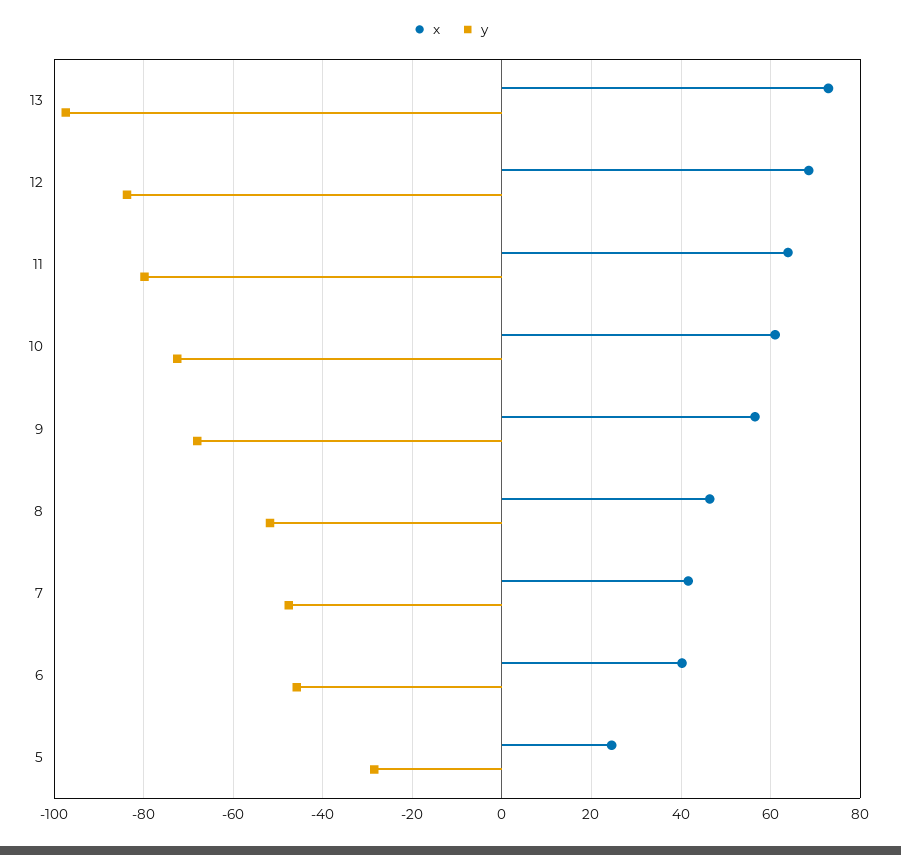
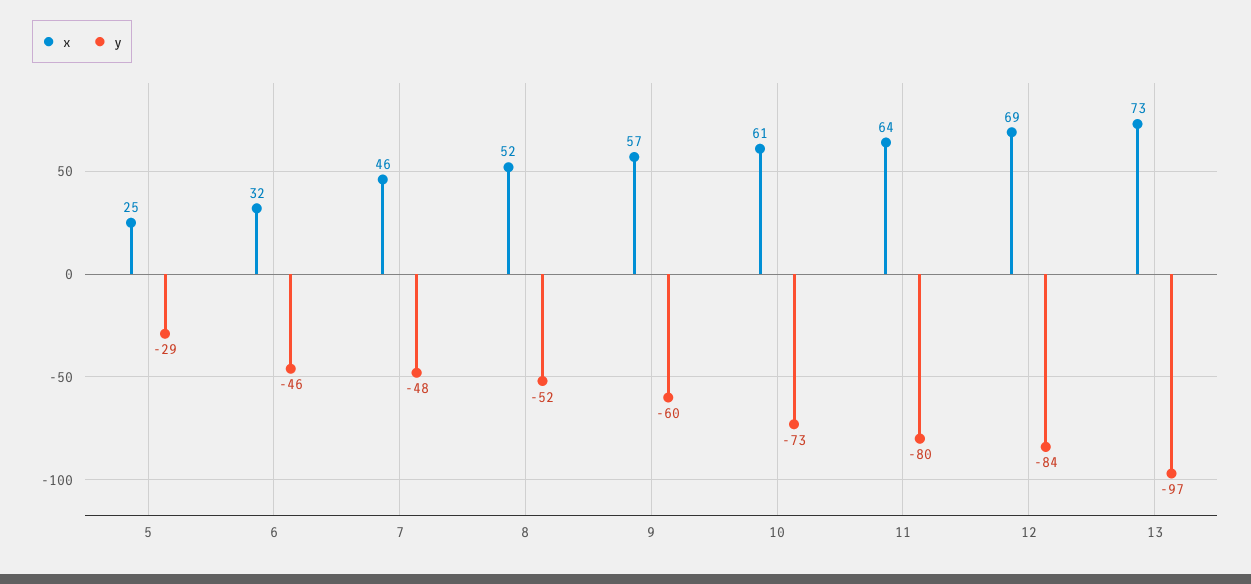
  {
    "x": {
      "13": 73,
      "12": 69,
      "11": 64,
      "10": 61,
      "9": 57,
-     "8": 46,
+     "8": 52,
-     "7": 42,
+     "7": 46,
-     "6": 40,
+     "6": 32,
      "5": 25
    },
    "y": {
      "13": -97,
      "12": -84,
      "11": -80,
      "10": -73,
-     "9": -68,
+     "9": -60,
      "8": -52,
      "7": -48,
      "6": -46,
      "5": -29
    }
  }

